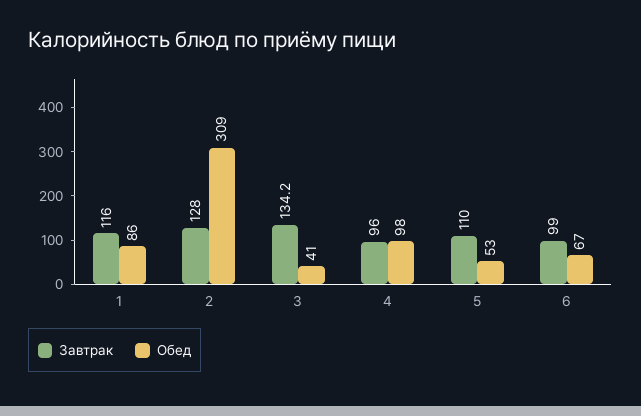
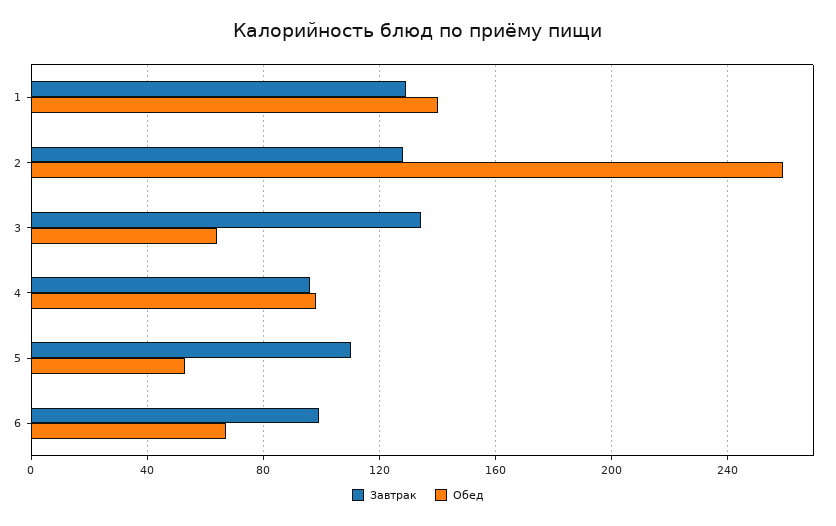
  {
    "Завтрак": {
-     "1": 116,
+     "1": 130,
      "2": 128,
      "3": 134.2,
      "4": 96,
      "5": 110,
      "6": 99
    },
    "Обед": {
-     "1": 86,
+     "1": 140,
-     "2": 309,
+     "2": 260,
-     "3": 41,
+     "3": 65,
      "4": 98,
      "5": 53,
      "6": 67
    }
  }

